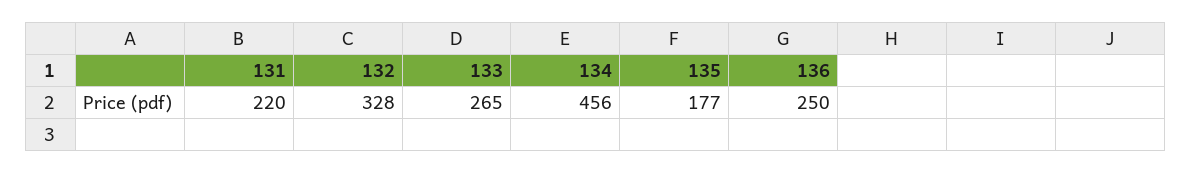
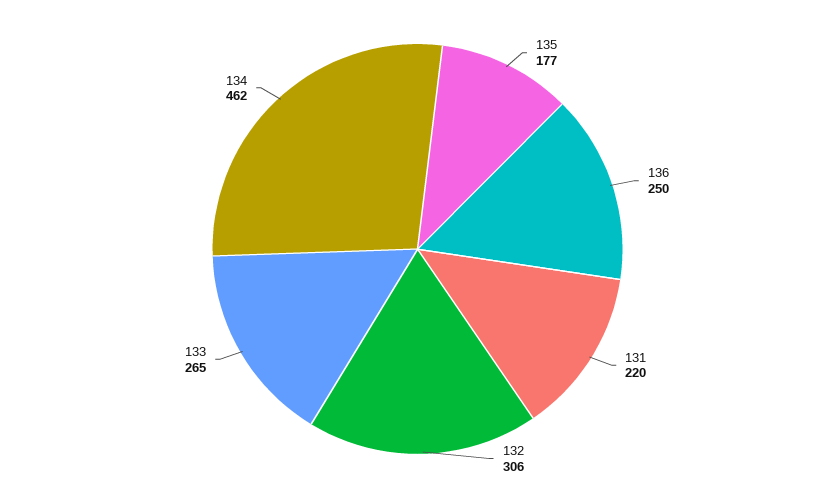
  {
    "131": 220,
-   "132": 328,
+   "132": 306,
    "133": 265,
-   "134": 456,
+   "134": 462,
    "135": 177,
    "136": 250
  }

